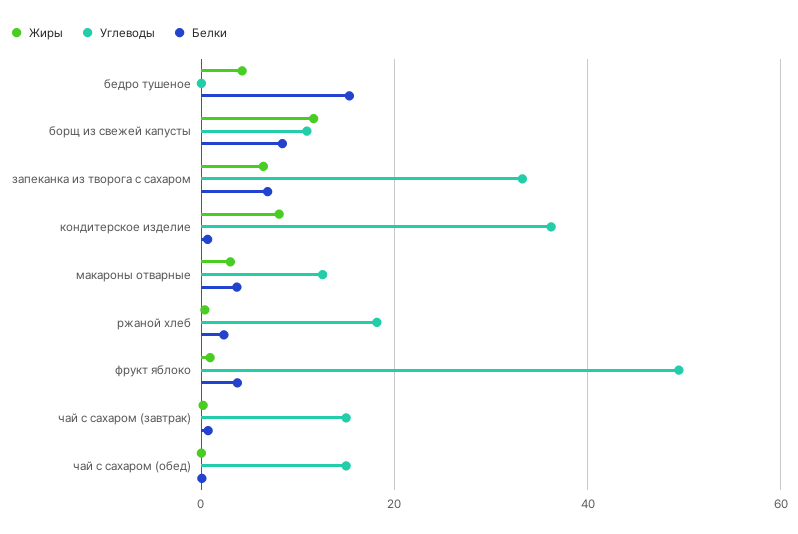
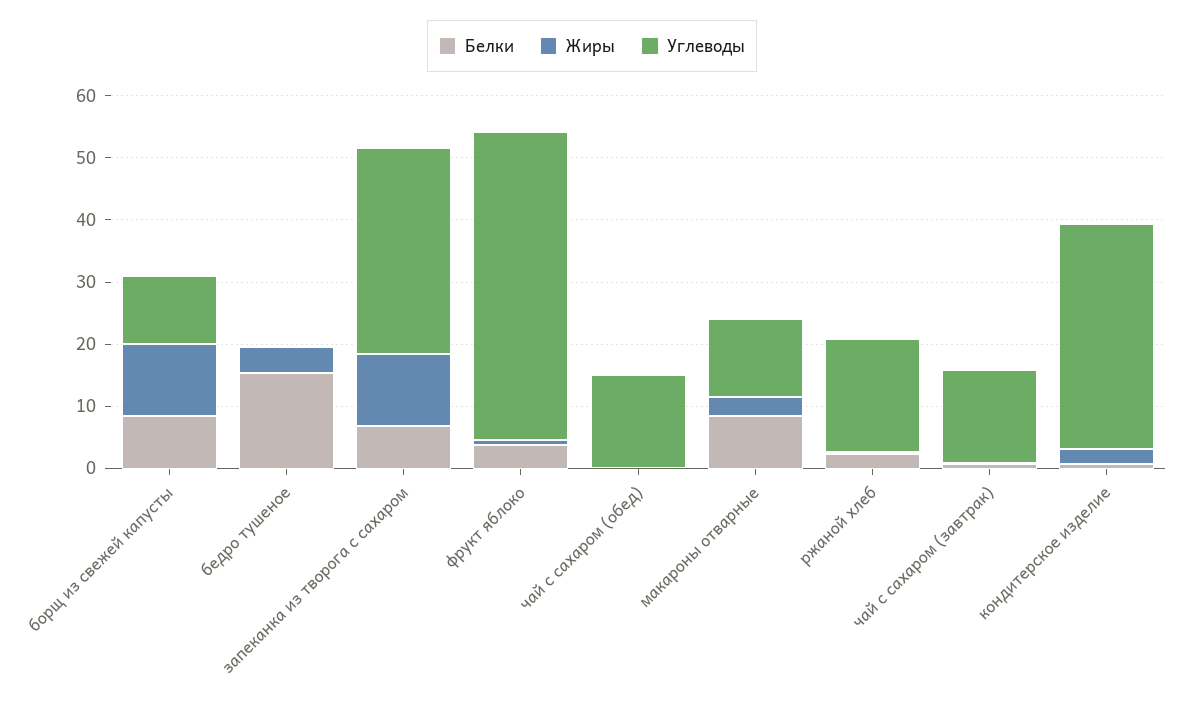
  {
    "Жиры": {
      "бедро тушеное": 4,
      "борщ из свежей капусты": 12,
-     "запеканка из творога с сахаром": 6,
+     "запеканка из творога с сахаром": 12,
-     "кондитерское изделие": 8,
+     "кондитерское изделие": 2,
      "макароны отварные": 4,
      "ржаной хлеб": 0,
      "фрукт яблоко": 0,
      "чай с сахаром (завтрак)": 0,
      "чай с сахаром (обед)": 0
    },
    "Углеводы": {
      "бедро тушеное": 0,
      "борщ из свежей капусты": 10,
      "запеканка из творога с сахаром": 34,
      "кондитерское изделие": 36,
      "макароны отварные": 12,
      "ржаной хлеб": 18,
      "фрукт яблоко": 50,
      "чай с сахаром (завтрак)": 16,
      "чай с сахаром (обед)": 16
    },
    "Белки": {
      "бедро тушеное": 16,
      "борщ из свежей капусты": 8,
      "запеканка из творога с сахаром": 6,
      "кондитерское изделие": 0,
-     "макароны отварные": 4,
+     "макароны отварные": 8,
      "ржаной хлеб": 2,
      "фрукт яблоко": 4,
      "чай с сахаром (завтрак)": 0,
      "чай с сахаром (обед)": 0
    }
  }

